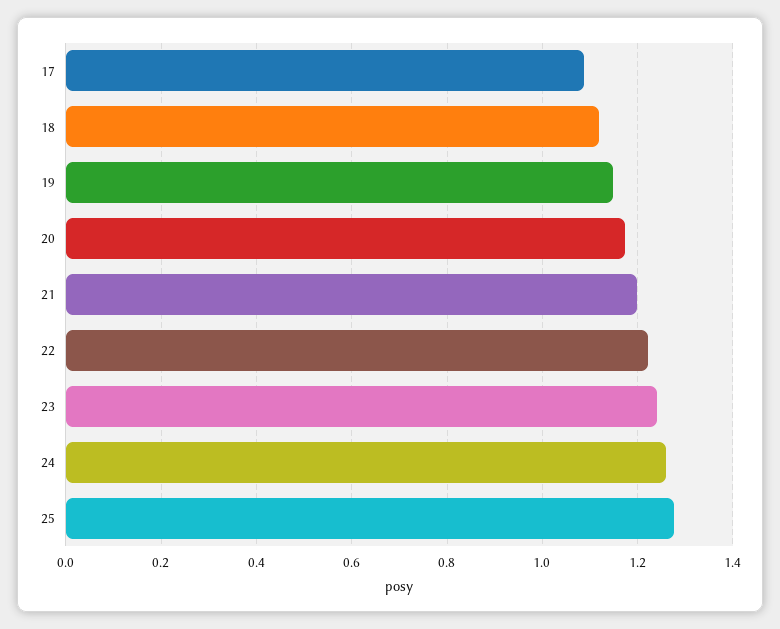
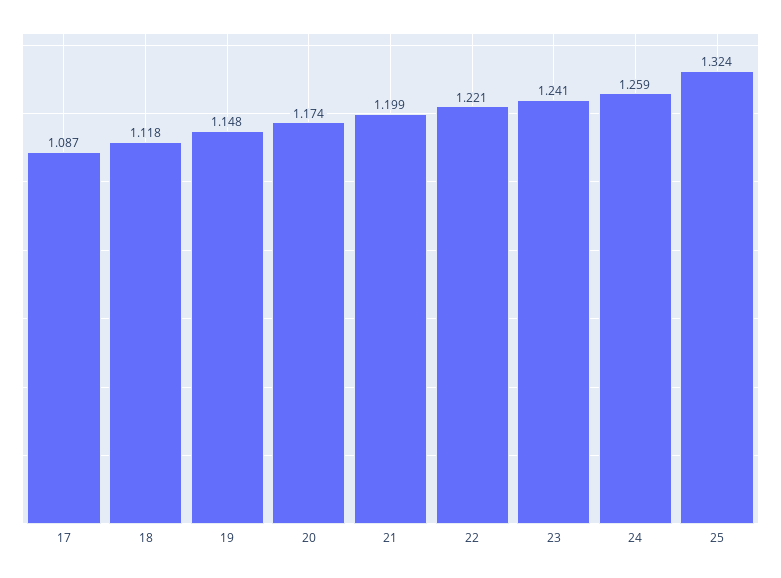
  {
    "17": 1.087,
    "18": 1.118,
    "19": 1.148,
    "20": 1.174,
    "21": 1.199,
    "22": 1.221,
    "23": 1.241,
    "24": 1.259,
-   "25": 1.28
+   "25": 1.324
  }

